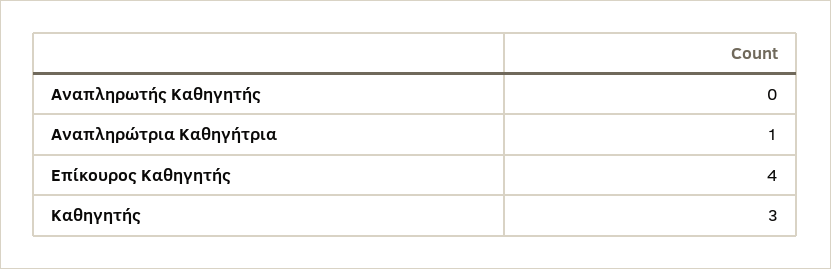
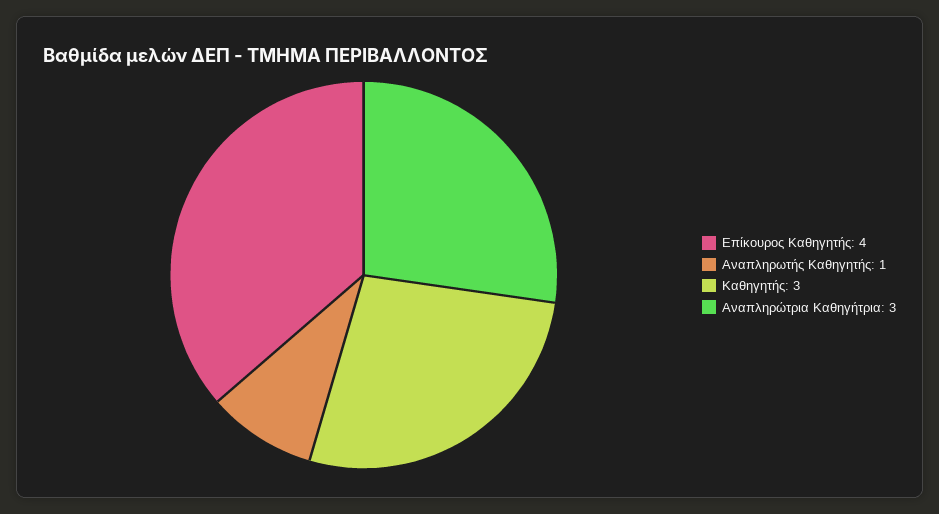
  {
-   "Αναπληρωτής Καθηγητής": 0,
+   "Αναπληρωτής Καθηγητής": 1,
-   "Αναπληρώτρια Καθηγήτρια": 1,
+   "Αναπληρώτρια Καθηγήτρια": 3,
    "Επίκουρος Καθηγητής": 4,
    "Καθηγητής": 3
  }

